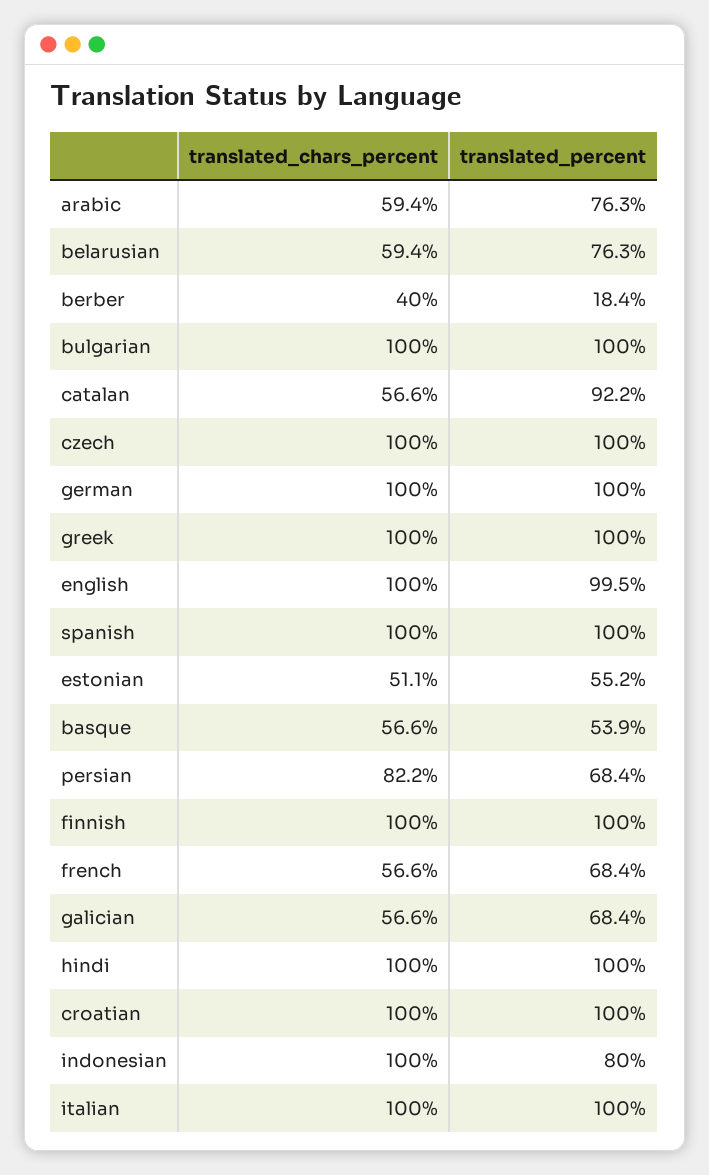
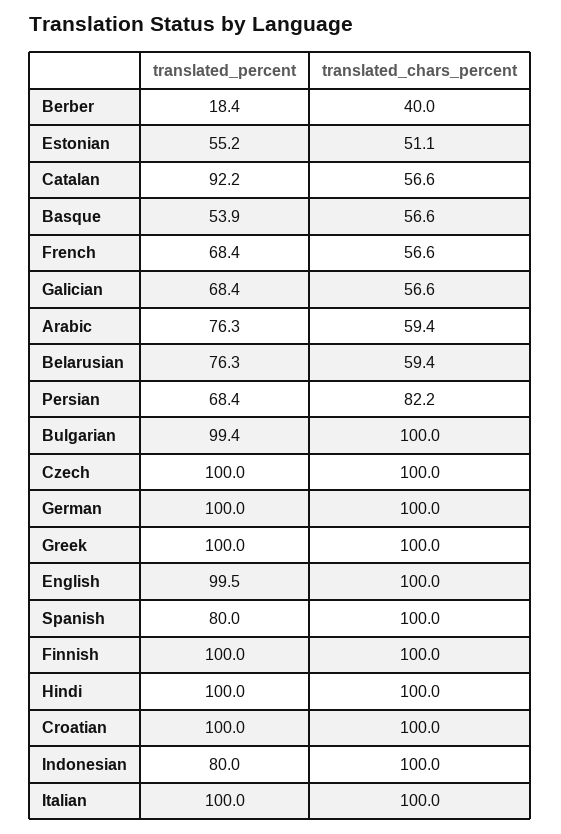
  {
    "translated_chars_percent": {
      "arabic": 59.4,
      "belarusian": 59.4,
      "berber": 40,
      "bulgarian": 100,
      "catalan": 56.6,
      "czech": 100,
      "german": 100,
      "greek": 100,
      "english": 100,
      "spanish": 100,
      "estonian": 51.1,
      "basque": 56.6,
      "persian": 82.2,
      "finnish": 100,
      "french": 56.6,
      "galician": 56.6,
      "hindi": 100,
      "croatian": 100,
      "indonesian": 100,
      "italian": 100
    },
    "translated_percent": {
      "arabic": 76.3,
      "belarusian": 76.3,
      "berber": 18.4,
-     "bulgarian": 100,
+     "bulgarian": 99.4,
      "catalan": 92.2,
      "czech": 100,
      "german": 100,
      "greek": 100,
      "english": 99.5,
-     "spanish": 100,
+     "spanish": 80,
      "estonian": 55.2,
      "basque": 53.9,
      "persian": 68.4,
      "finnish": 100,
      "french": 68.4,
      "galician": 68.4,
      "hindi": 100,
      "croatian": 100,
      "indonesian": 80,
      "italian": 100
    }
  }

